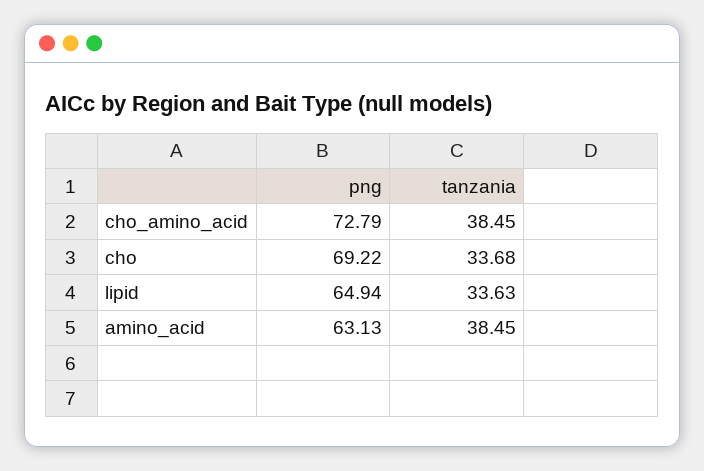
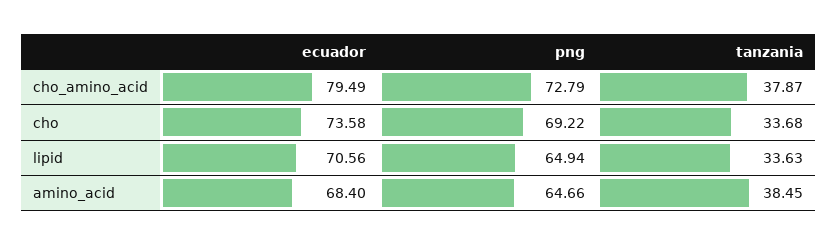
  {
    "png": {
      "cho_amino_acid": 72.79,
      "cho": 69.22,
      "lipid": 64.94,
-     "amino_acid": 63.13
+     "amino_acid": 64.66
    },
    "tanzania": {
-     "cho_amino_acid": 38.45,
+     "cho_amino_acid": 37.87,
      "cho": 33.68,
      "lipid": 33.63,
      "amino_acid": 38.45
-   }
+   },
+   "ecuador": {
+     "cho_amino_acid": 79.49,
+     "cho": 73.58,
+     "lipid": 70.56,
+     "amino_acid": 68.4
+   }
  }

